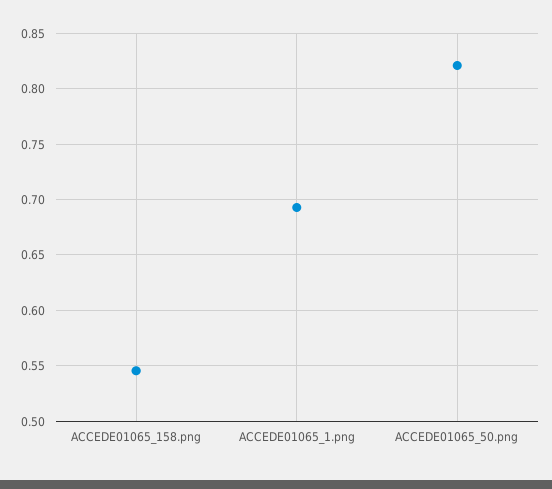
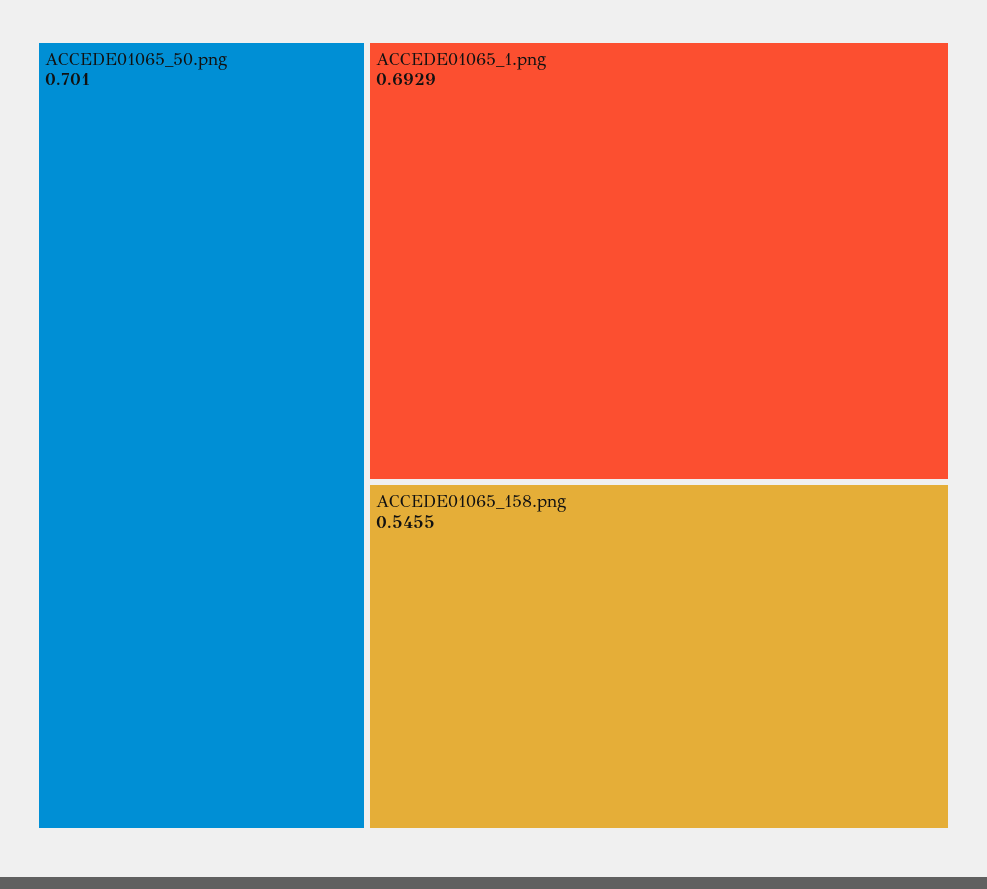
  {
    "ACCEDE01065_158.png": 0.5455,
    "ACCEDE01065_1.png": 0.6929,
-   "ACCEDE01065_50.png": 0.82
+   "ACCEDE01065_50.png": 0.701
  }

